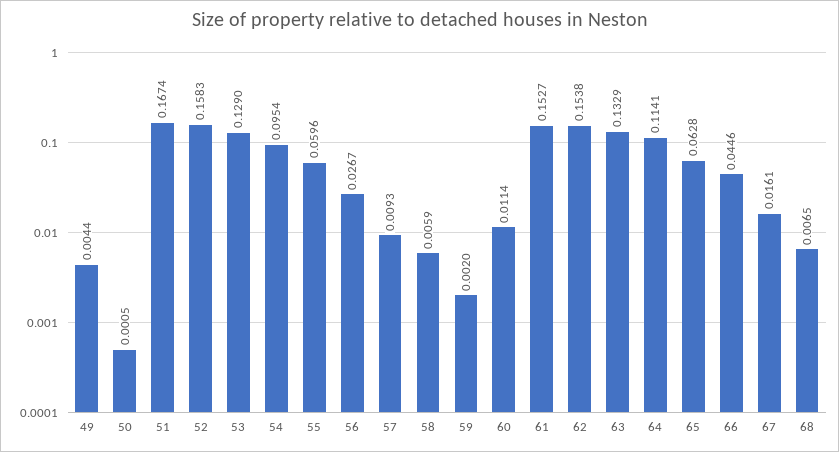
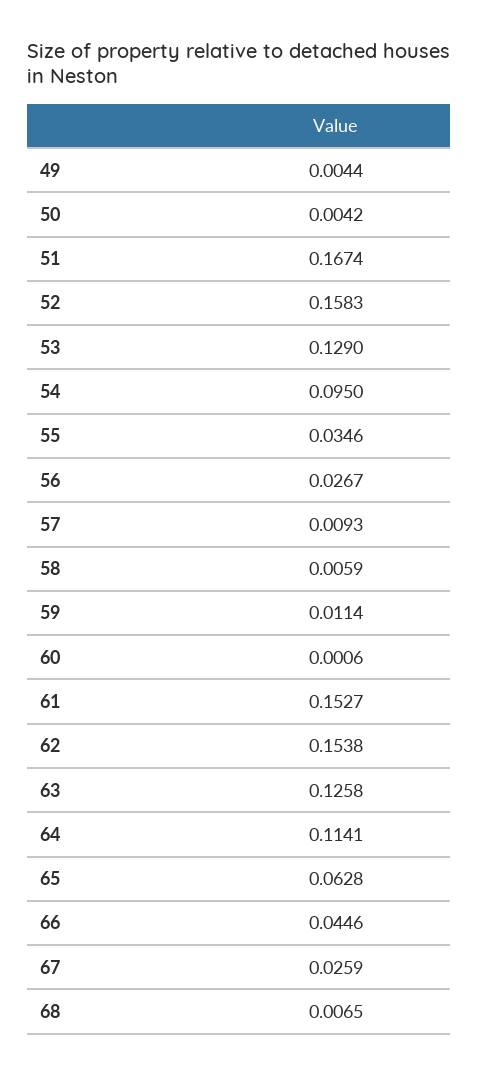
  {
    "49": 0.0044,
-   "50": 0.0005,
+   "50": 0.0042,
    "51": 0.1674,
    "52": 0.1583,
    "53": 0.129,
-   "54": 0.0954,
+   "54": 0.095,
-   "55": 0.0596,
+   "55": 0.0346,
    "56": 0.0267,
    "57": 0.0093,
    "58": 0.0059,
-   "59": 0.002,
+   "59": 0.0114,
-   "60": 0.0114,
+   "60": 0.0006,
    "61": 0.1527,
    "62": 0.1538,
-   "63": 0.1329,
+   "63": 0.1258,
    "64": 0.1141,
    "65": 0.0628,
    "66": 0.0446,
-   "67": 0.0161,
+   "67": 0.0259,
    "68": 0.0065
  }

